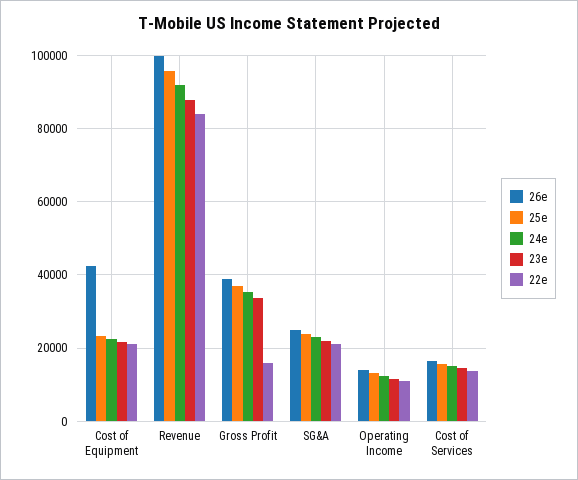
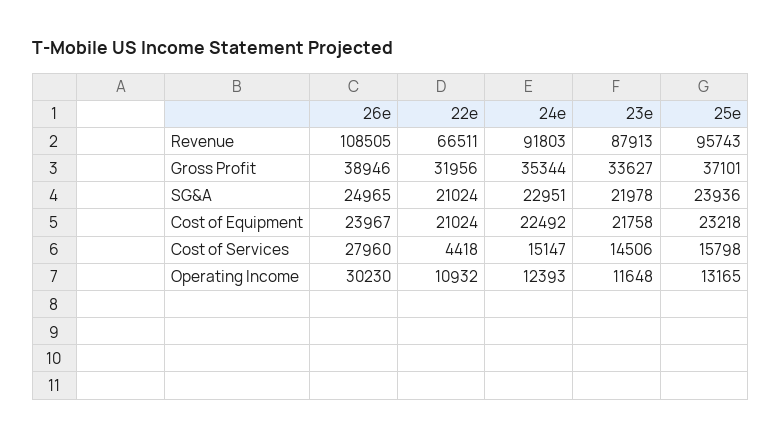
  {
    "26e": {
-     "Cost of Equipment": 42000,
+     "Cost of Equipment": 23967,
-     "Revenue": 100000,
+     "Revenue": 108505,
      "Gross Profit": 38946,
      "SG&A": 24965,
-     "Operating Income": 14000,
+     "Operating Income": 30230,
-     "Cost of Services": 16000
+     "Cost of Services": 27960
    },
    "25e": {
      "Cost of Equipment": 23218,
      "Revenue": 95743,
      "Gross Profit": 37101,
      "SG&A": 23936,
      "Operating Income": 13165,
      "Cost of Services": 15798
    },
    "24e": {
      "Cost of Equipment": 22492,
      "Revenue": 91803,
      "Gross Profit": 35344,
      "SG&A": 22951,
      "Operating Income": 12393,
      "Cost of Services": 15147
    },
    "23e": {
      "Cost of Equipment": 21758,
      "Revenue": 87913,
      "Gross Profit": 33627,
      "SG&A": 21978,
      "Operating Income": 11648,
      "Cost of Services": 14506
    },
    "22e": {
      "Cost of Equipment": 21024,
-     "Revenue": 84000,
+     "Revenue": 66511,
-     "Gross Profit": 16000,
+     "Gross Profit": 31956,
      "SG&A": 21024,
      "Operating Income": 10932,
-     "Cost of Services": 14000
+     "Cost of Services": 4418
    }
  }

